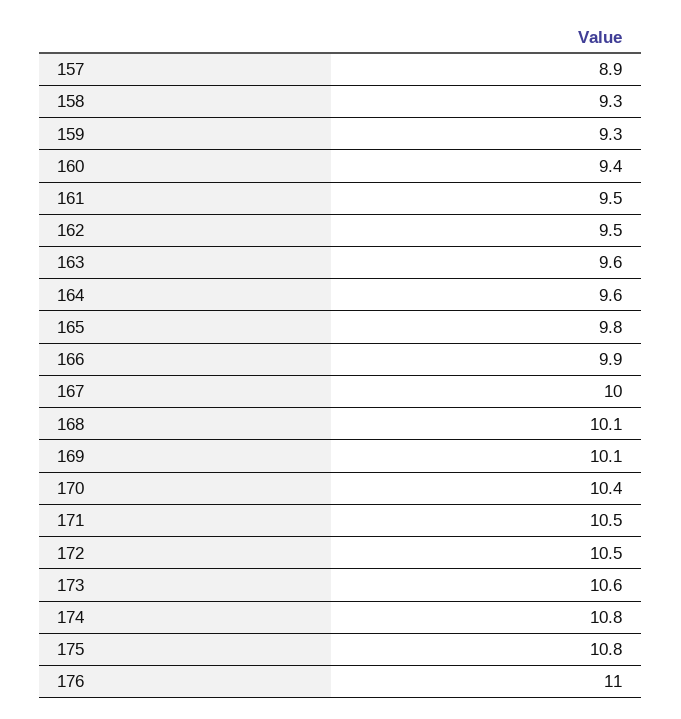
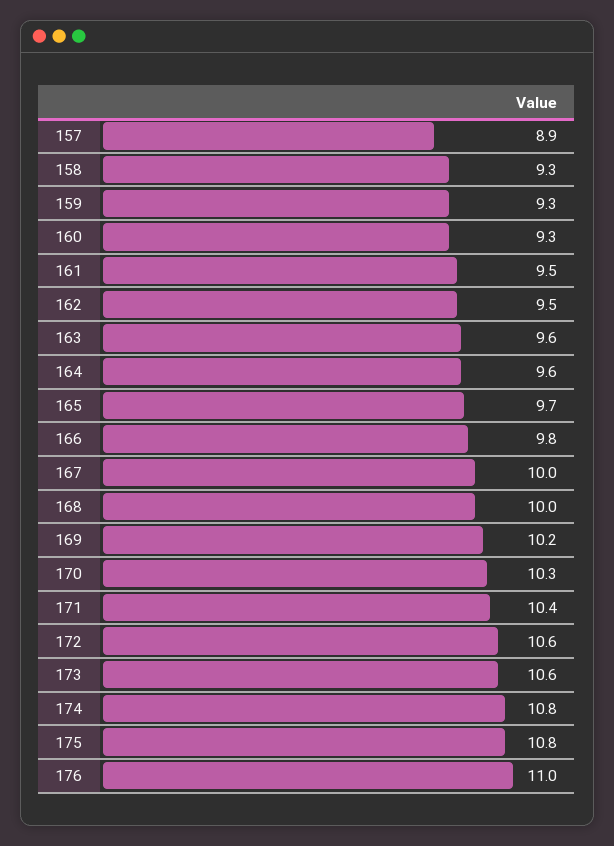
  {
    "157": 8.9,
    "158": 9.3,
    "159": 9.3,
-   "160": 9.4,
+   "160": 9.3,
    "161": 9.5,
    "162": 9.5,
    "163": 9.6,
    "164": 9.6,
-   "165": 9.8,
+   "165": 9.7,
-   "166": 9.9,
+   "166": 9.8,
    "167": 10,
-   "168": 10.1,
+   "168": 10,
-   "169": 10.1,
+   "169": 10.2,
-   "170": 10.4,
+   "170": 10.3,
-   "171": 10.5,
+   "171": 10.4,
-   "172": 10.5,
+   "172": 10.6,
    "173": 10.6,
    "174": 10.8,
    "175": 10.8,
    "176": 11
  }

